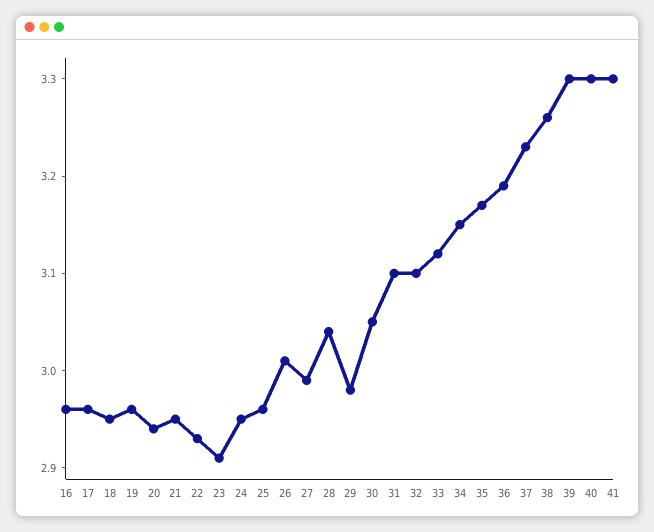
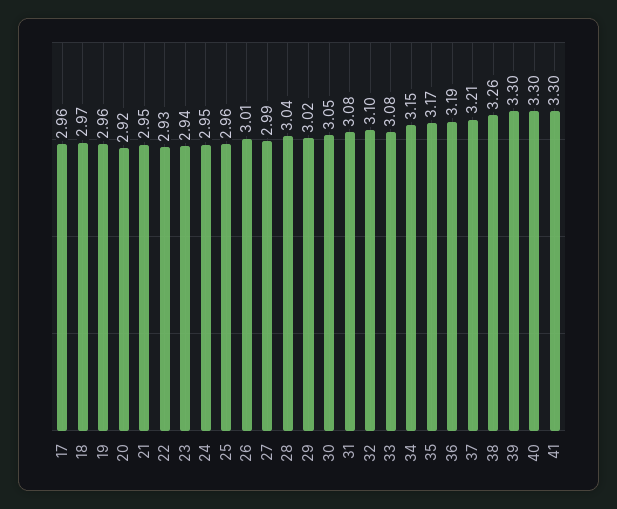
  {
-   "16": 2.96,
    "17": 2.96,
-   "18": 2.95,
+   "18": 2.97,
    "19": 2.96,
-   "20": 2.94,
+   "20": 2.92,
    "21": 2.95,
    "22": 2.93,
-   "23": 2.91,
+   "23": 2.94,
    "24": 2.95,
    "25": 2.96,
    "26": 3.01,
    "27": 2.99,
    "28": 3.04,
-   "29": 2.98,
+   "29": 3.02,
    "30": 3.05,
-   "31": 3.1,
+   "31": 3.08,
    "32": 3.1,
-   "33": 3.12,
+   "33": 3.08,
    "34": 3.15,
    "35": 3.17,
    "36": 3.19,
-   "37": 3.23,
+   "37": 3.21,
    "38": 3.26,
    "39": 3.3,
    "40": 3.3,
    "41": 3.3
  }

